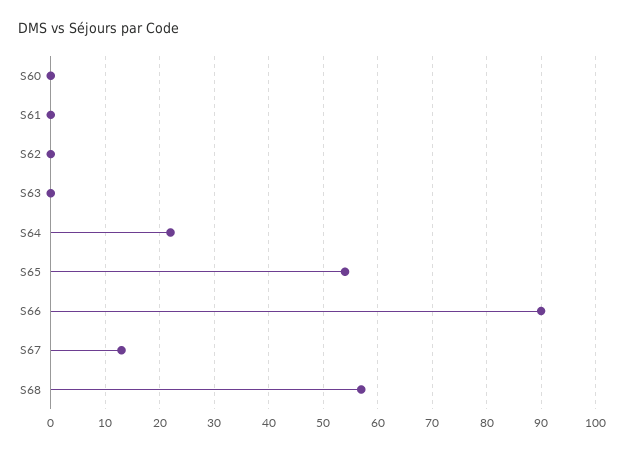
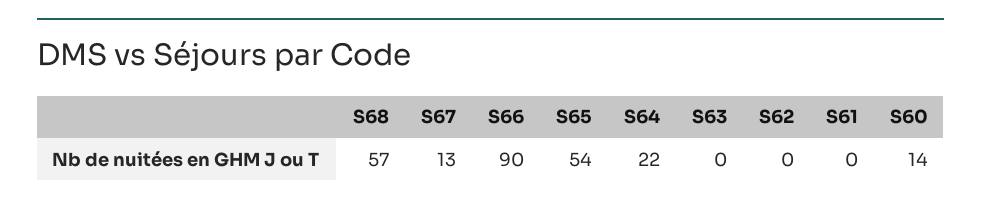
  {
-   "S60": 0,
+   "S60": 14,
    "S61": 0,
    "S62": 0,
    "S63": 0,
    "S64": 22,
    "S65": 54,
    "S66": 90,
    "S67": 13,
    "S68": 57
  }

